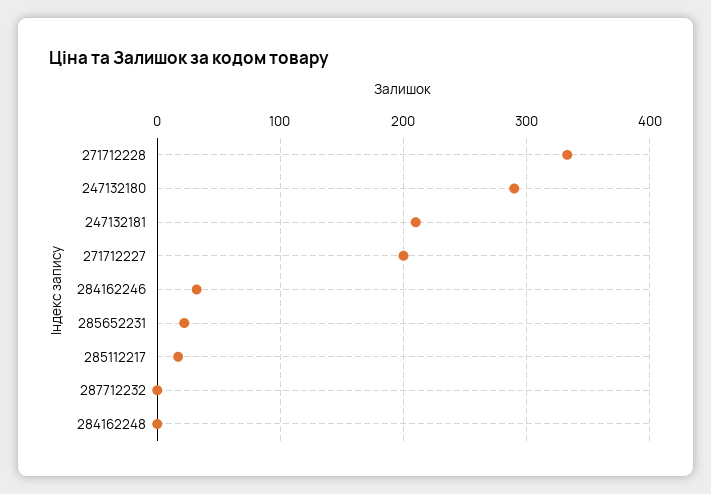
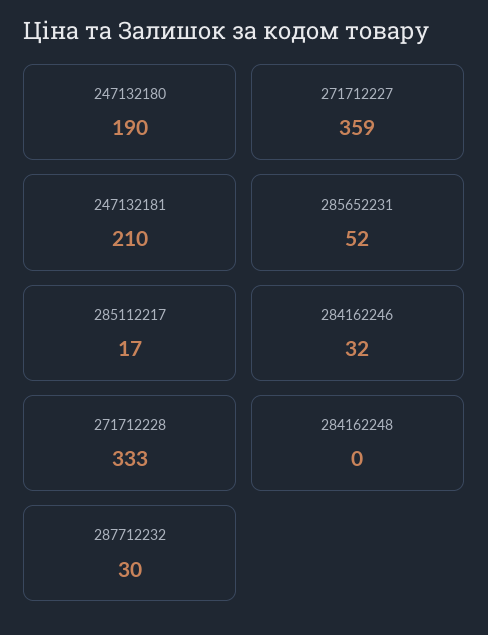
  {
    "271712228": 333,
-   "247132180": 290,
+   "247132180": 190,
    "247132181": 210,
-   "271712227": 200,
+   "271712227": 359,
    "284162246": 32,
-   "285652231": 20,
+   "285652231": 52,
    "285112217": 17,
-   "287712232": 0,
+   "287712232": 30,
    "284162248": 0
  }

